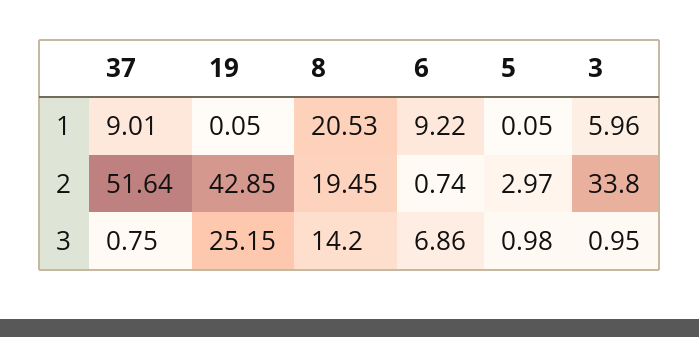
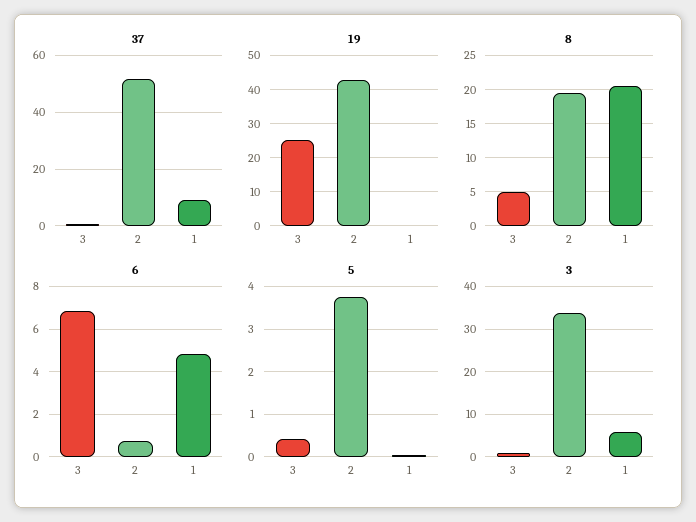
  {
    "37": {
      "1": 9.01,
      "2": 51.64,
      "3": 0.75
    },
    "19": {
      "1": 0.05,
      "2": 42.85,
      "3": 25.15
    },
    "8": {
      "1": 20.53,
      "2": 19.45,
-     "3": 14.2
+     "3": 5
    },
    "6": {
-     "1": 9.22,
+     "1": 5,
      "2": 0.74,
      "3": 6.86
    },
    "5": {
      "1": 0.05,
-     "2": 2.97,
+     "2": 3.8,
-     "3": 0.98
+     "3": 0.4
    },
    "3": {
      "1": 5.96,
      "2": 33.8,
      "3": 0.95
    }
  }

